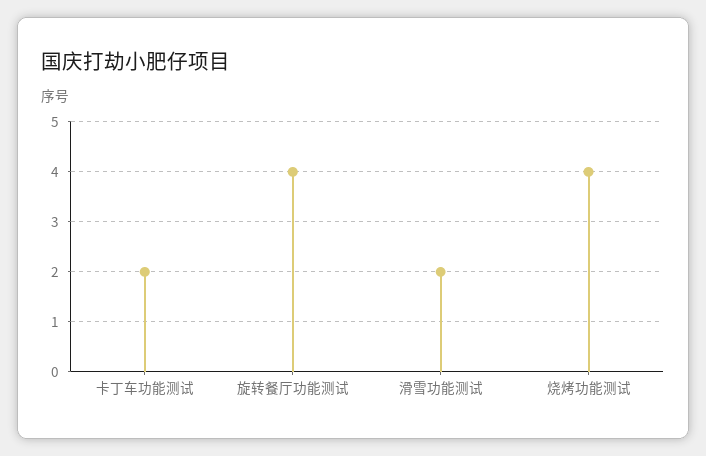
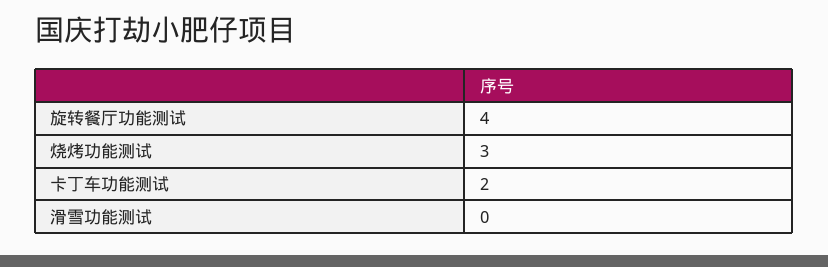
  {
    "卡丁车功能测试": 2,
    "旋转餐厅功能测试": 4,
-   "滑雪功能测试": 2,
+   "滑雪功能测试": 0,
-   "烧烤功能测试": 4
+   "烧烤功能测试": 3
  }

